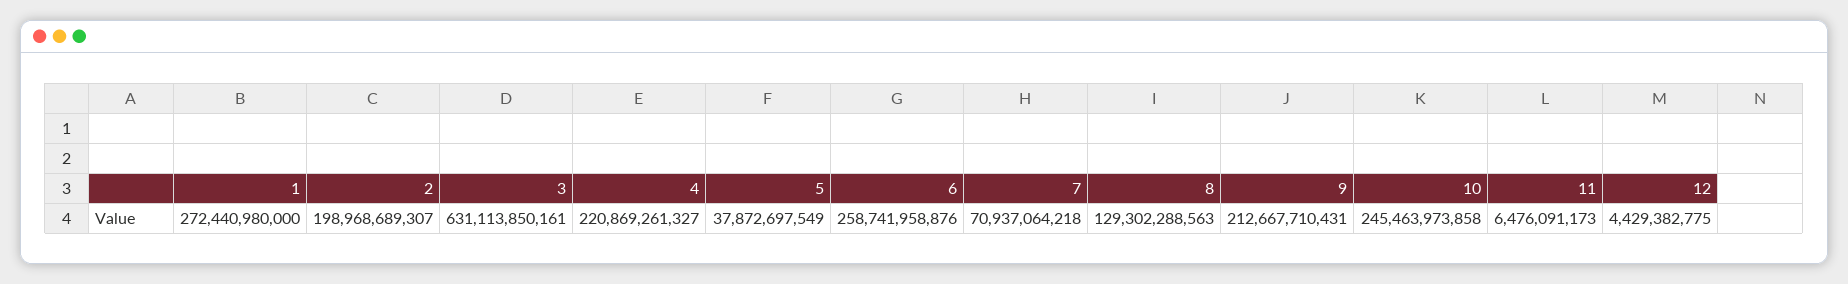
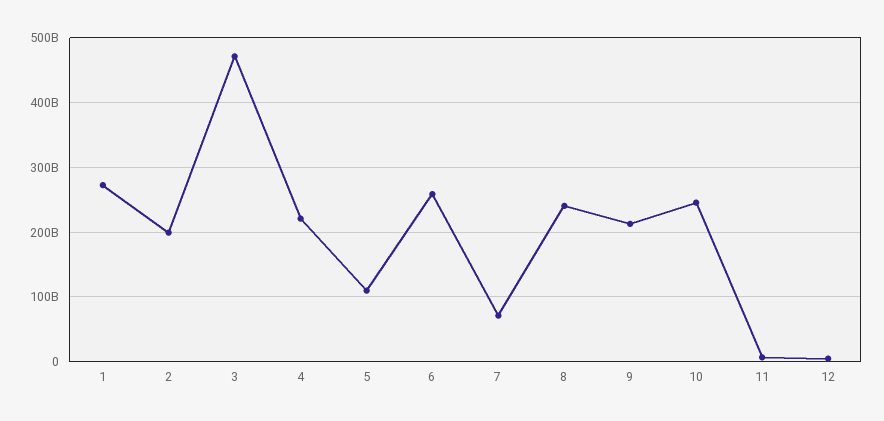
  {
    "1": 272440980000,
    "2": 198968689307,
-   "3": 631113850161,
+   "3": 470000000000,
    "4": 220869261327,
-   "5": 37872697549,
+   "5": 110000000000,
    "6": 258741958876,
    "7": 70937064218,
-   "8": 129302288563,
+   "8": 240000000000,
    "9": 212667710431,
    "10": 245463973858,
    "11": 6476091173,
    "12": 4429382775
  }

